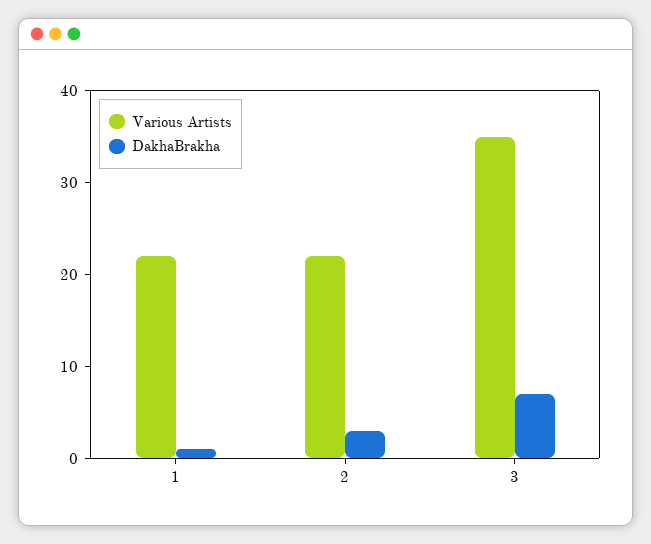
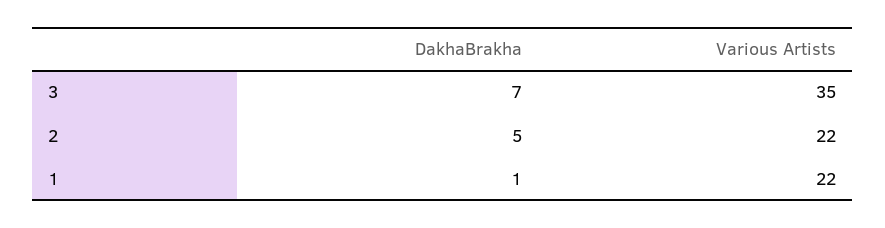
  {
    "Various Artists": {
      "1": 22,
      "2": 22,
      "3": 35
    },
    "DakhaBrakha": {
      "1": 1,
-     "2": 3,
+     "2": 5,
      "3": 7
    }
  }

